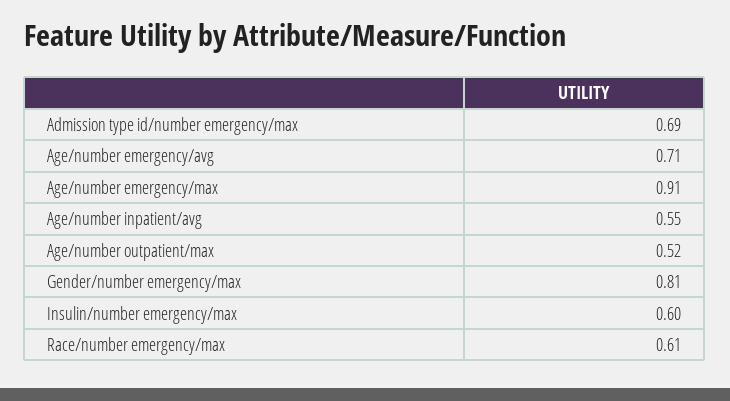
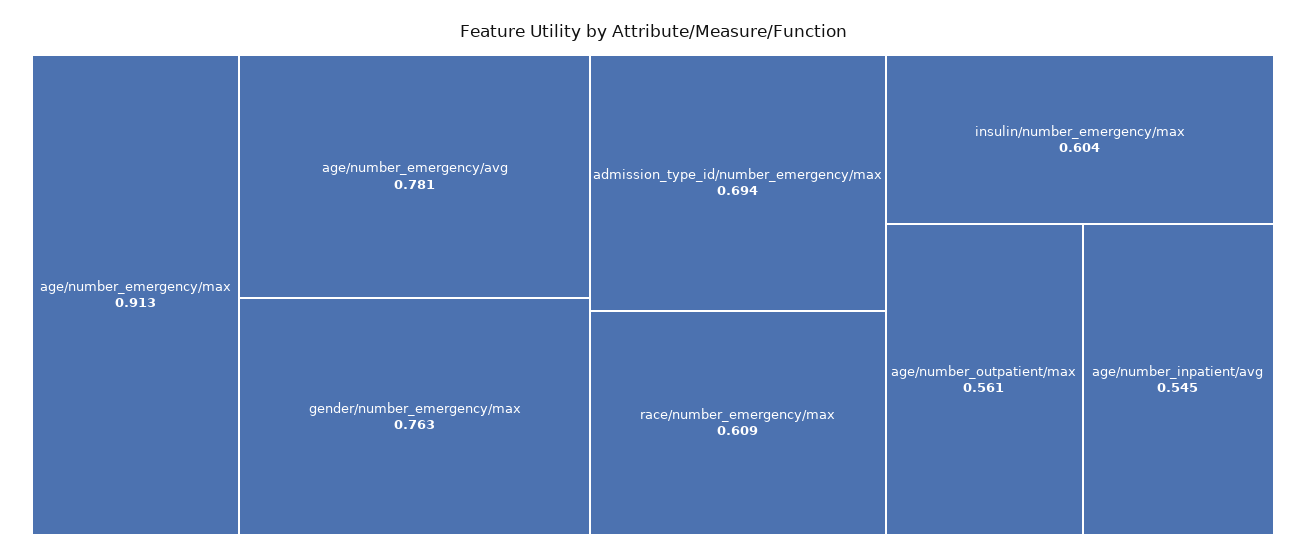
  {
    "Admission type id/number emergency/max": 0.694,
-   "Age/number emergency/avg": 0.71,
+   "Age/number emergency/avg": 0.781,
    "Age/number emergency/max": 0.913,
    "Age/number inpatient/avg": 0.545,
-   "Age/number outpatient/max": 0.52,
+   "Age/number outpatient/max": 0.561,
-   "Gender/number emergency/max": 0.81,
+   "Gender/number emergency/max": 0.763,
    "Insulin/number emergency/max": 0.604,
    "Race/number emergency/max": 0.609
  }

